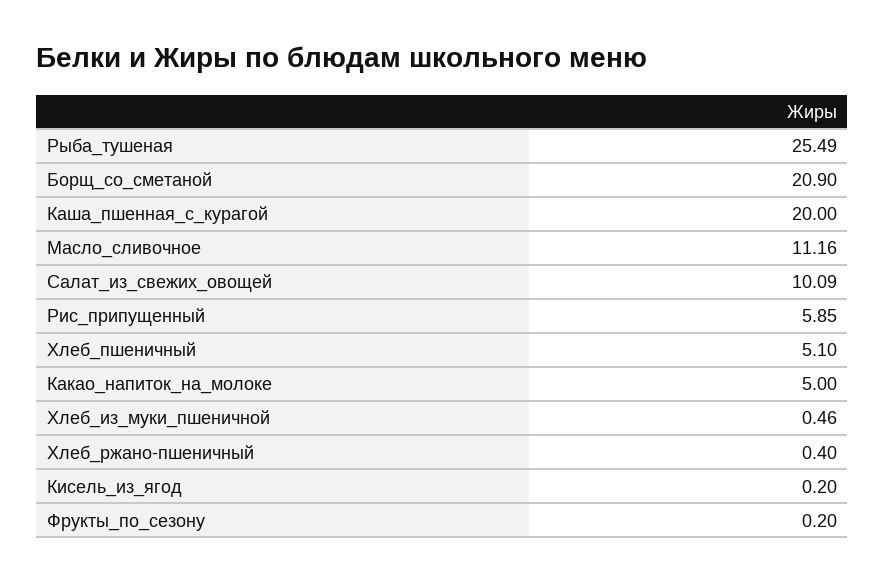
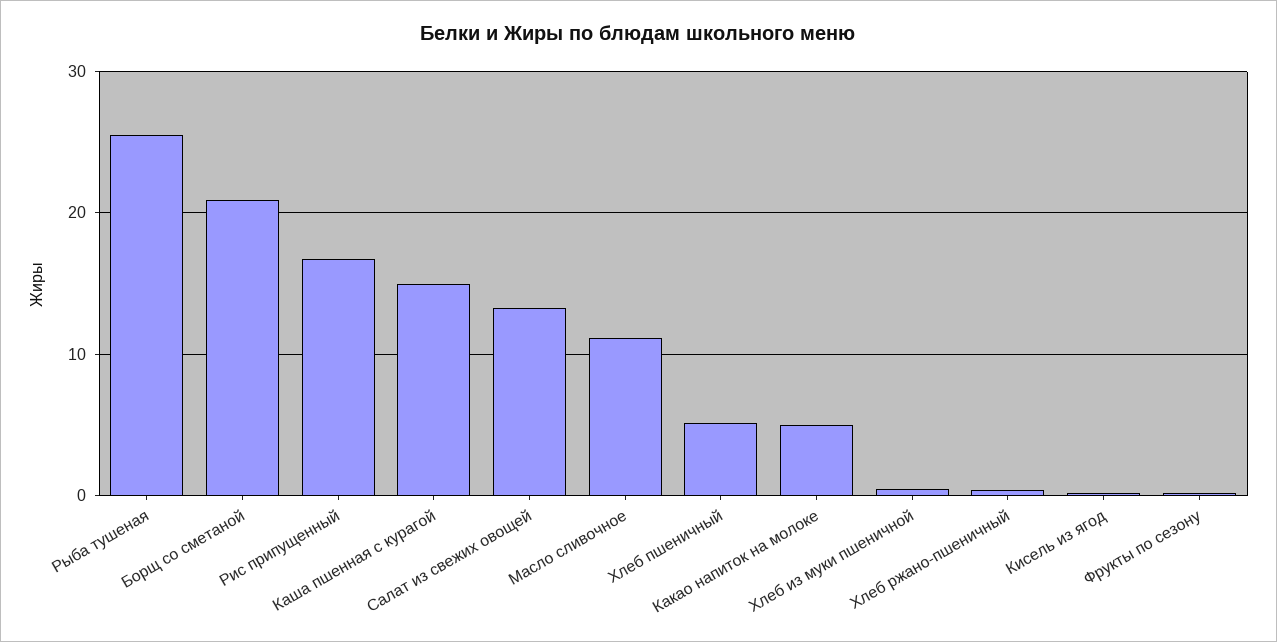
  {
    "Рыба_тушеная": 25.49,
    "Борщ_со_сметаной": 20.9,
-   "Каша_пшенная_с_курагой": 20,
+   "Каша_пшенная_с_курагой": 15,
    "Масло_сливочное": 11.16,
-   "Салат_из_свежих_овощей": 10.09,
+   "Салат_из_свежих_овощей": 13,
-   "Рис_припущенный": 5.85,
+   "Рис_припущенный": 17,
    "Хлеб_пшеничный": 5.1,
    "Какао_напиток_на_молоке": 5,
    "Хлеб_из_муки_пшеничной": 0.46,
    "Хлеб_ржано-пшеничный": 0.4,
    "Кисель_из_ягод": 0.2,
    "Фрукты_по_сезону": 0.2
  }

